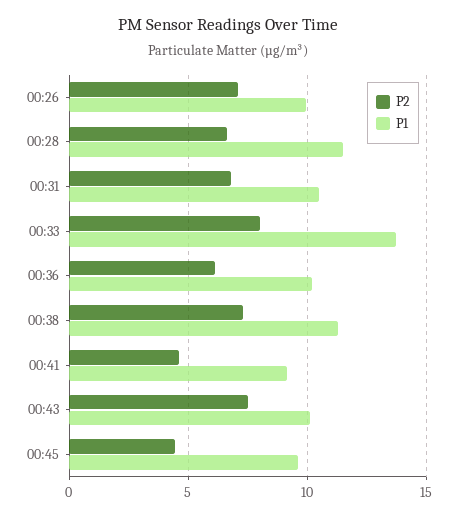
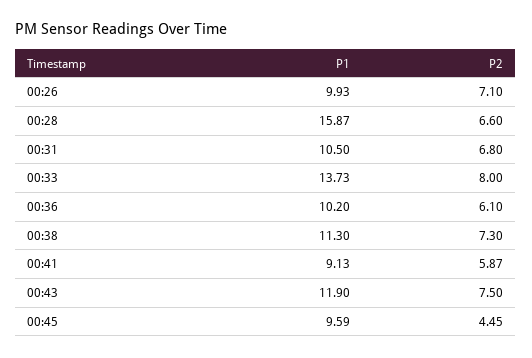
  {
    "P2": {
      "00:26": 7.1,
      "00:28": 6.6,
      "00:31": 6.8,
      "00:33": 8,
      "00:36": 6.1,
      "00:38": 7.3,
-     "00:41": 4.5,
+     "00:41": 5.87,
      "00:43": 7.5,
      "00:45": 4.45
    },
    "P1": {
      "00:26": 9.93,
-     "00:28": 11.5,
+     "00:28": 15.87,
      "00:31": 10.5,
      "00:33": 13.73,
      "00:36": 10.2,
      "00:38": 11.3,
      "00:41": 9.13,
-     "00:43": 10,
+     "00:43": 11.9,
      "00:45": 9.59
    }
  }

